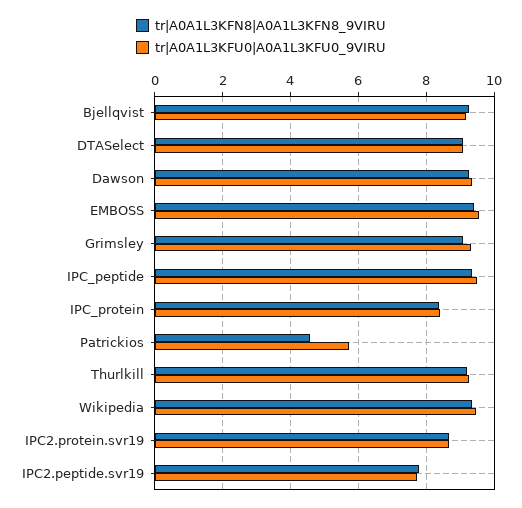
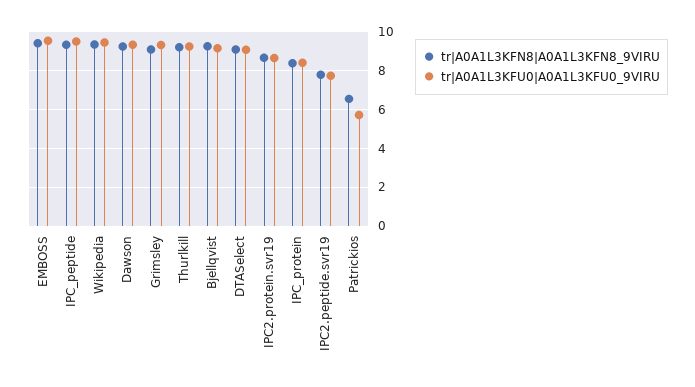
  {
    "tr|A0A1L3KFN8|A0A1L3KFN8_9VIRU": {
      "Bjellqvist": 9.2,
      "DTASelect": 9,
      "Dawson": 9.2,
      "EMBOSS": 9.4,
      "Grimsley": 9,
      "IPC_peptide": 9.4,
      "IPC_protein": 8.4,
-     "Patrickios": 4.6,
+     "Patrickios": 6.5,
      "Thurlkill": 9.2,
      "Wikipedia": 9.4,
      "IPC2.protein.svr19": 8.6,
      "IPC2.peptide.svr19": 7.8
    },
    "tr|A0A1L3KFU0|A0A1L3KFU0_9VIRU": {
      "Bjellqvist": 9.2,
      "DTASelect": 9,
      "Dawson": 9.4,
      "EMBOSS": 9.6,
      "Grimsley": 9.4,
      "IPC_peptide": 9.6,
      "IPC_protein": 8.4,
      "Patrickios": 5.8,
      "Thurlkill": 9.2,
      "Wikipedia": 9.4,
      "IPC2.protein.svr19": 8.6,
      "IPC2.peptide.svr19": 7.8
    }
  }

